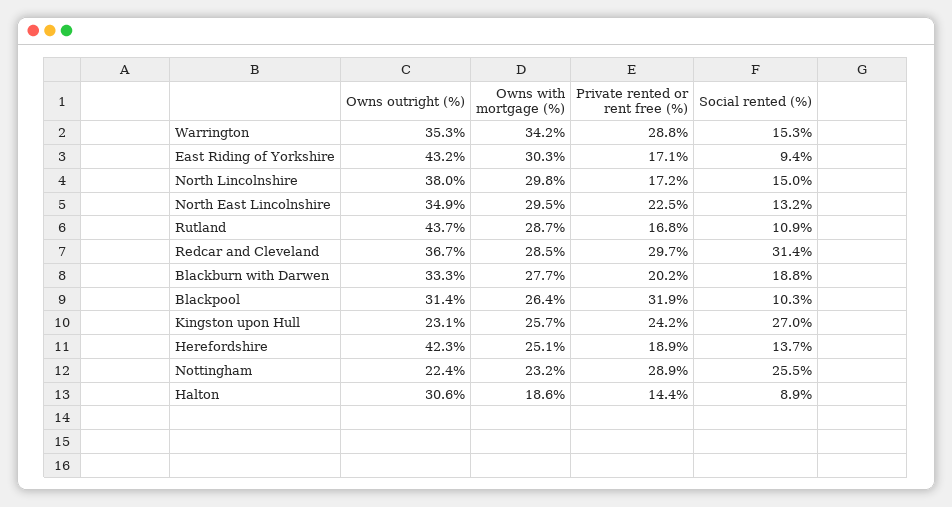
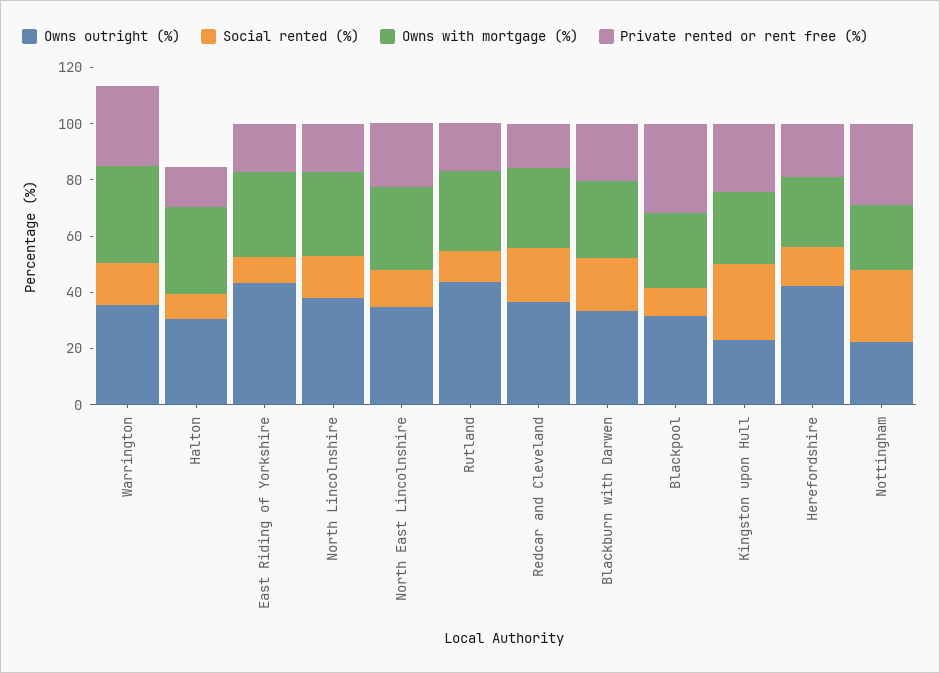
  {
    "Owns outright (%)": {
      "Warrington": 35.3,
      "East Riding of Yorkshire": 43.2,
      "North Lincolnshire": 38,
      "North East Lincolnshire": 34.9,
      "Rutland": 43.7,
      "Redcar and Cleveland": 36.7,
      "Blackburn with Darwen": 33.3,
      "Blackpool": 31.4,
      "Kingston upon Hull": 23.1,
      "Herefordshire": 42.3,
      "Nottingham": 22.4,
      "Halton": 30.6
    },
    "Owns with mortgage (%)": {
      "Warrington": 34.2,
      "East Riding of Yorkshire": 30.3,
      "North Lincolnshire": 29.8,
      "North East Lincolnshire": 29.5,
      "Rutland": 28.7,
      "Redcar and Cleveland": 28.5,
      "Blackburn with Darwen": 27.7,
      "Blackpool": 26.4,
      "Kingston upon Hull": 25.7,
      "Herefordshire": 25.1,
      "Nottingham": 23.2,
-     "Halton": 18.6
+     "Halton": 30
    },
    "Private rented or rent free (%)": {
      "Warrington": 28.8,
      "East Riding of Yorkshire": 17.1,
      "North Lincolnshire": 17.2,
      "North East Lincolnshire": 22.5,
      "Rutland": 16.8,
-     "Redcar and Cleveland": 29.7,
+     "Redcar and Cleveland": 15,
      "Blackburn with Darwen": 20.2,
      "Blackpool": 31.9,
      "Kingston upon Hull": 24.2,
      "Herefordshire": 18.9,
      "Nottingham": 28.9,
      "Halton": 14.4
    },
    "Social rented (%)": {
      "Warrington": 15.3,
      "East Riding of Yorkshire": 9.4,
      "North Lincolnshire": 15,
      "North East Lincolnshire": 13.2,
      "Rutland": 10.9,
-     "Redcar and Cleveland": 31.4,
+     "Redcar and Cleveland": 20,
      "Blackburn with Darwen": 18.8,
      "Blackpool": 10.3,
      "Kingston upon Hull": 27,
      "Herefordshire": 13.7,
      "Nottingham": 25.5,
      "Halton": 8.9
    }
  }

